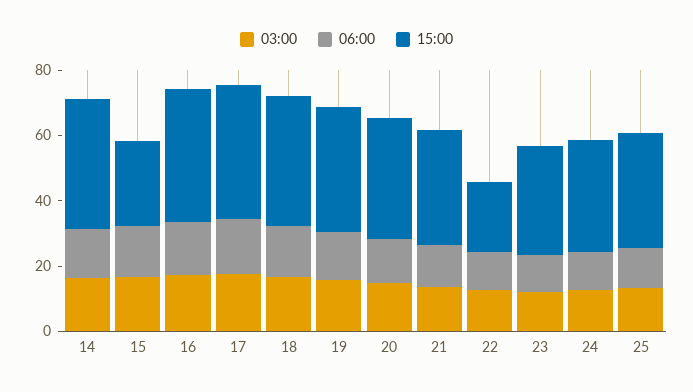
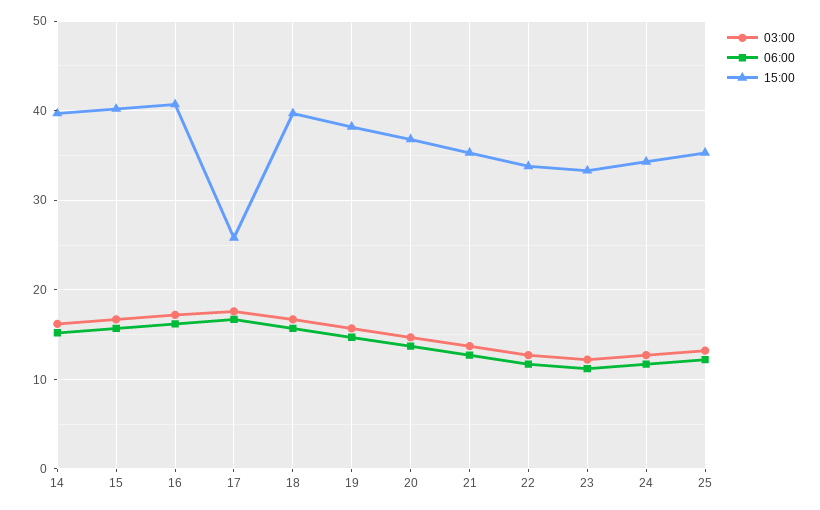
  {
    "03:00": {
      "14": 16,
      "15": 17,
      "16": 17,
      "17": 18,
      "18": 17,
      "19": 16,
      "20": 15,
      "21": 14,
      "22": 13,
      "23": 12,
      "24": 13,
      "25": 13
    },
    "06:00": {
      "14": 15,
      "15": 16,
      "16": 16,
      "17": 17,
      "18": 16,
      "19": 15,
      "20": 14,
      "21": 13,
      "22": 12,
      "23": 11,
      "24": 12,
      "25": 12
    },
    "15:00": {
      "14": 40,
-     "15": 25,
+     "15": 40,
      "16": 41,
-     "17": 40,
+     "17": 26,
      "18": 40,
      "19": 38,
      "20": 37,
      "21": 35,
-     "22": 20,
+     "22": 34,
      "23": 33,
      "24": 34,
      "25": 35
    }
  }

